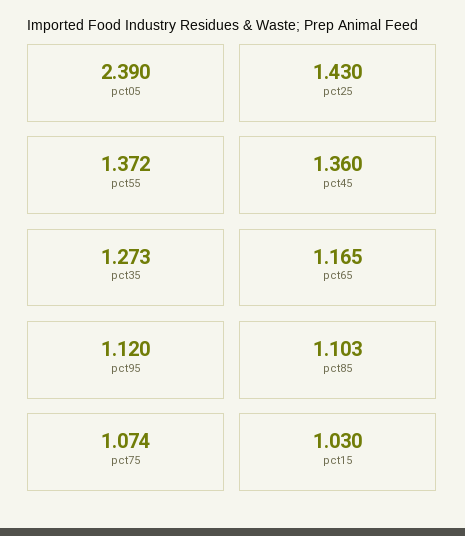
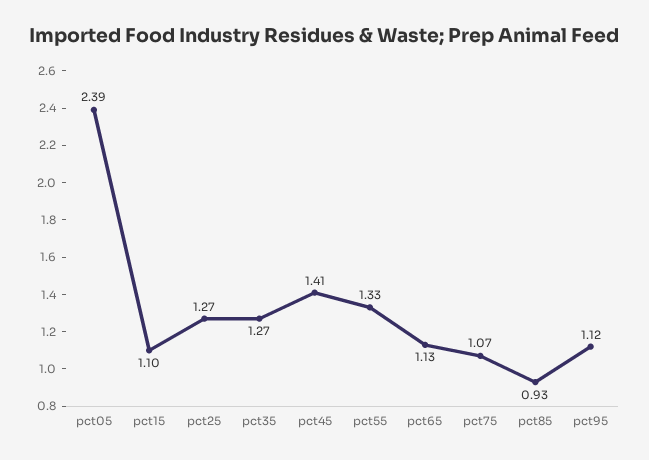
  {
    "pct05": 2.39,
-   "pct25": 1.43,
+   "pct25": 1.27,
-   "pct55": 1.372,
+   "pct55": 1.33,
-   "pct45": 1.36,
+   "pct45": 1.41,
    "pct35": 1.273,
-   "pct65": 1.165,
+   "pct65": 1.13,
    "pct95": 1.12,
-   "pct85": 1.103,
+   "pct85": 0.93,
    "pct75": 1.074,
-   "pct15": 1.03
+   "pct15": 1.1
  }

